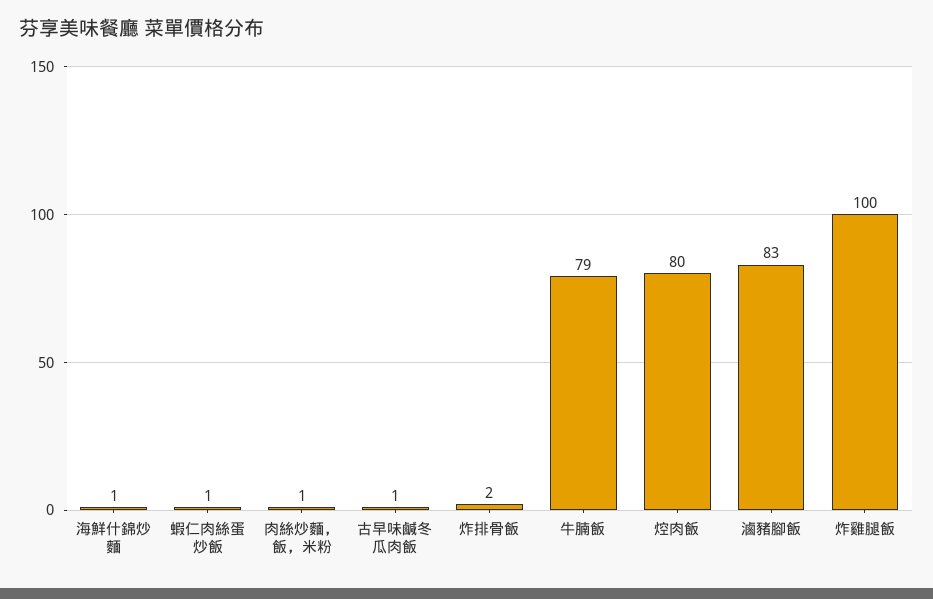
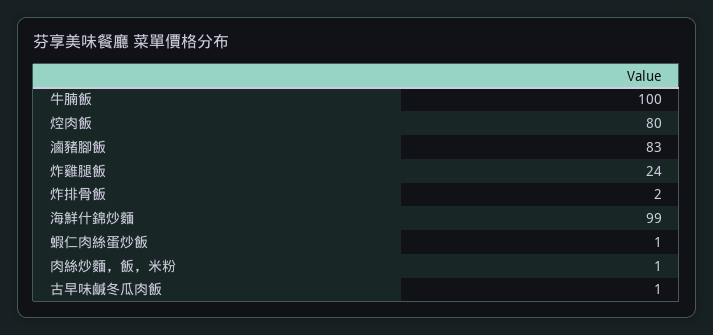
  {
-   "海鮮什錦炒麵": 1,
+   "海鮮什錦炒麵": 99,
    "蝦仁肉絲蛋炒飯": 1,
    "肉絲炒麵，飯，米粉": 1,
    "古早味鹹冬瓜肉飯": 1,
    "炸排骨飯": 2,
-   "牛腩飯": 79,
+   "牛腩飯": 100,
    "焢肉飯": 80,
    "滷豬腳飯": 83,
-   "炸雞腿飯": 100
+   "炸雞腿飯": 24
  }

